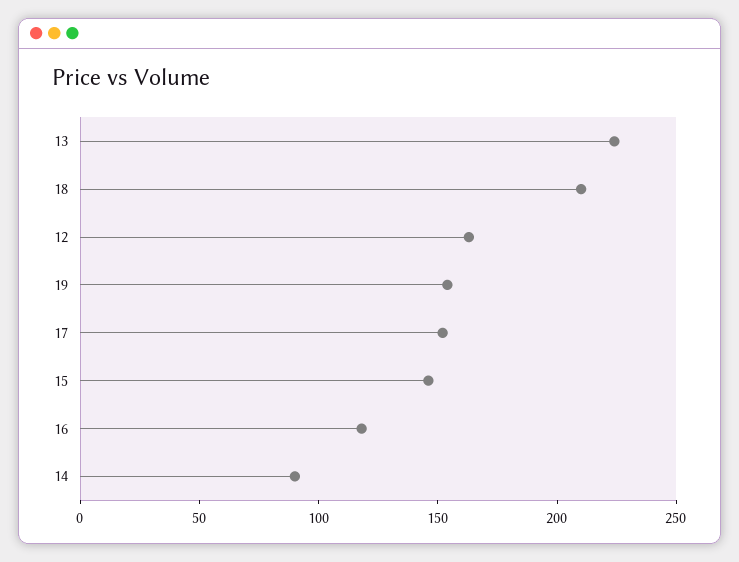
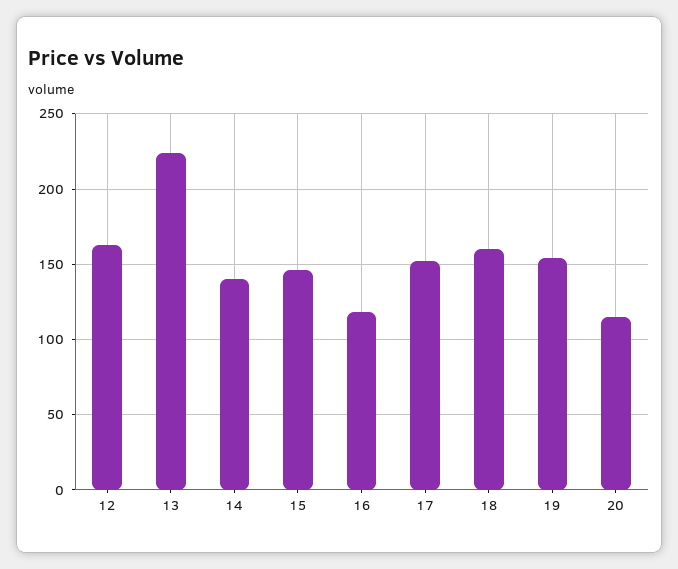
  {
    "13": 225,
-   "18": 210,
+   "18": 160,
    "12": 165,
    "19": 155,
    "17": 150,
    "15": 145,
    "16": 120,
-   "14": 90
+   "14": 140,
+   "20": 115
  }

